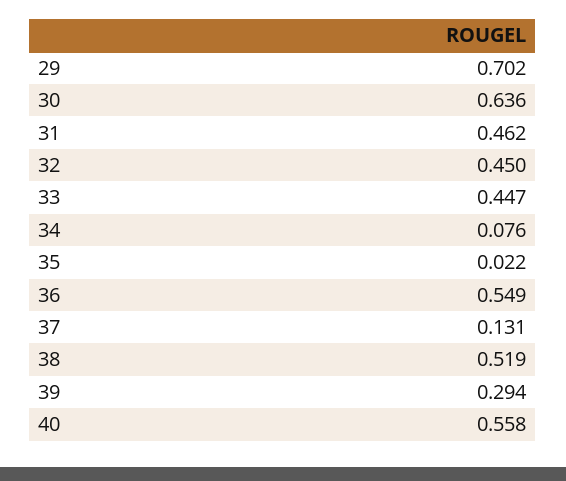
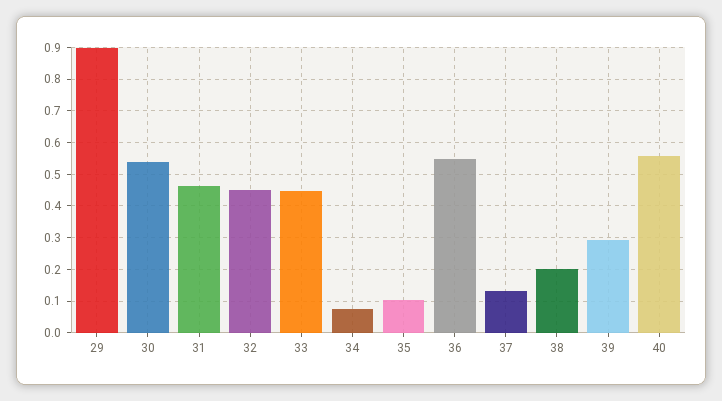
  {
-   "29": 0.702,
+   "29": 0.9,
-   "30": 0.636,
+   "30": 0.54,
    "31": 0.462,
    "32": 0.45,
    "33": 0.447,
    "34": 0.076,
-   "35": 0.022,
+   "35": 0.1,
    "36": 0.549,
    "37": 0.131,
-   "38": 0.519,
+   "38": 0.2,
    "39": 0.294,
    "40": 0.558
  }

